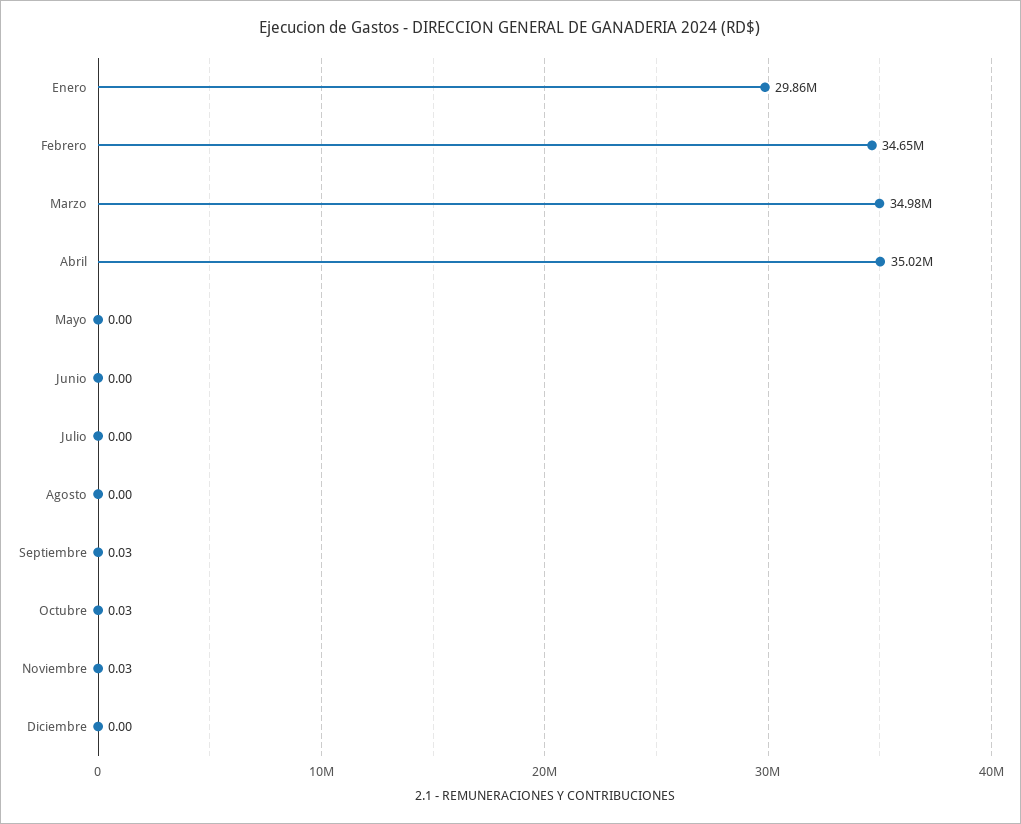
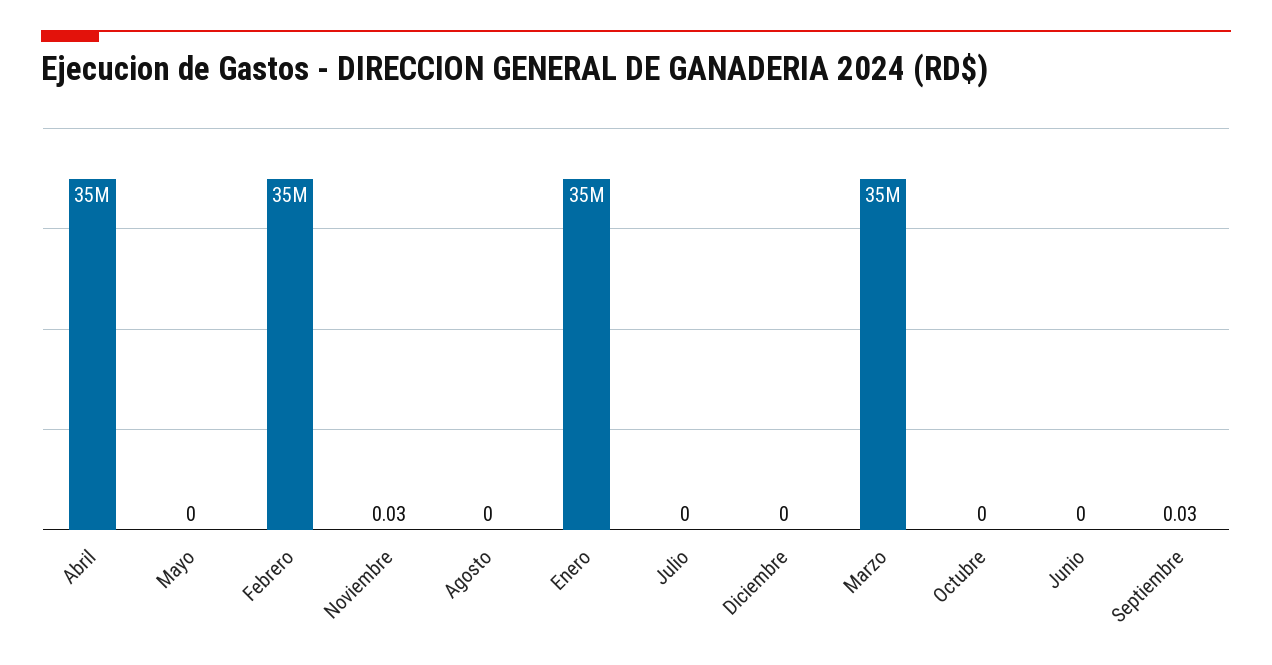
  {
-   "Enero": 29860000,
+   "Enero": 35000000,
    "Febrero": 34650000,
    "Marzo": 34980000,
    "Abril": 35020000,
    "Mayo": 0,
    "Junio": 0,
    "Julio": 0,
    "Agosto": 0,
    "Septiembre": 0.03,
-   "Octubre": 0.03,
+   "Octubre": 0,
    "Noviembre": 0.03,
    "Diciembre": 0
  }

